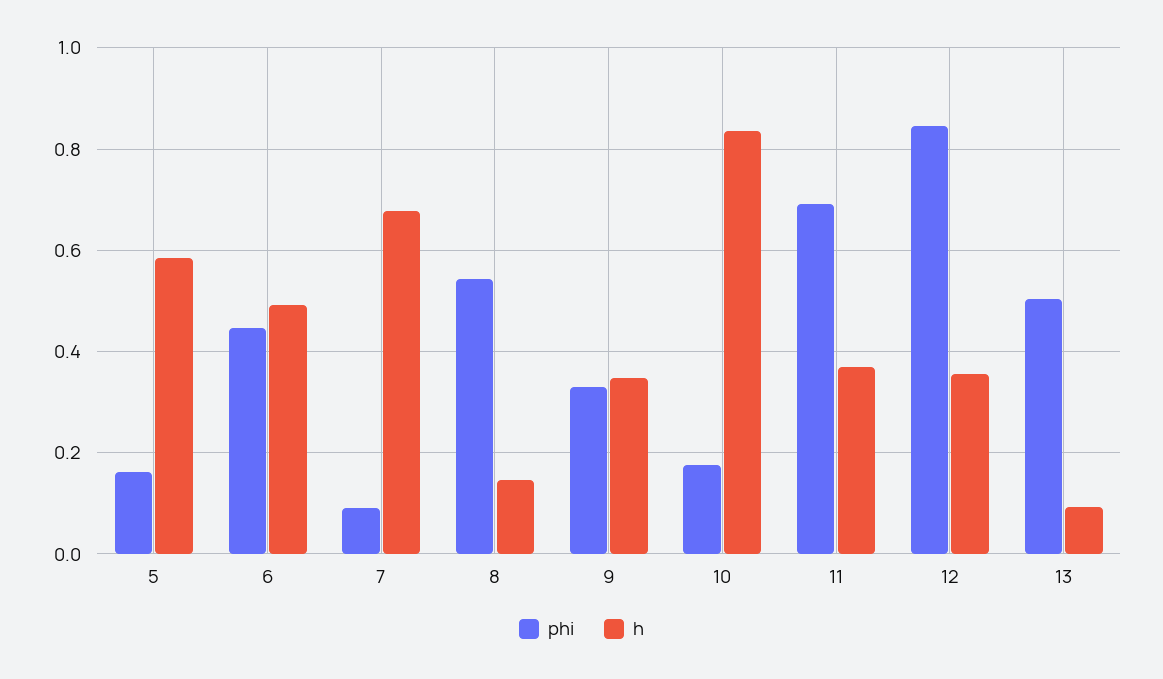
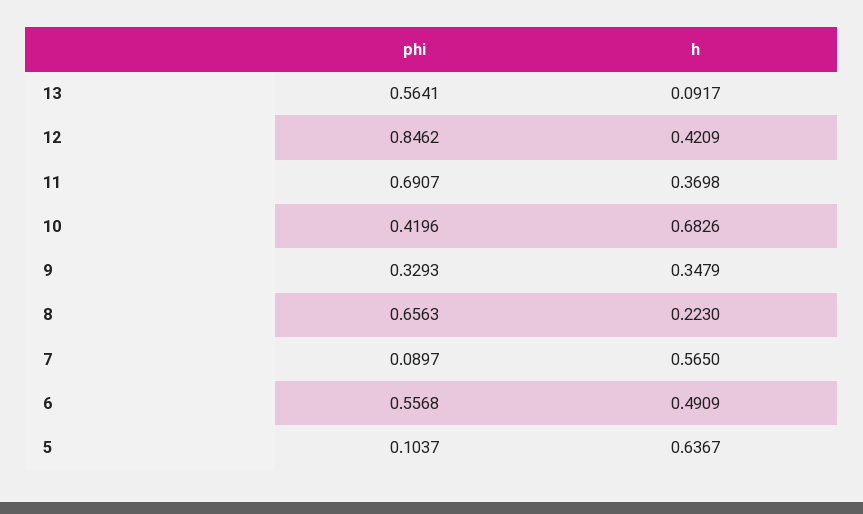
  {
    "phi": {
-     "5": 0.16,
+     "5": 0.1037,
-     "6": 0.44,
+     "6": 0.5568,
      "7": 0.0897,
-     "8": 0.54,
+     "8": 0.6563,
      "9": 0.3293,
-     "10": 0.18,
+     "10": 0.4196,
      "11": 0.6907,
      "12": 0.8462,
-     "13": 0.5
+     "13": 0.5641
    },
    "h": {
-     "5": 0.58,
+     "5": 0.6367,
      "6": 0.4909,
-     "7": 0.68,
+     "7": 0.565,
-     "8": 0.14,
+     "8": 0.223,
      "9": 0.3479,
-     "10": 0.84,
+     "10": 0.6826,
      "11": 0.3698,
-     "12": 0.36,
+     "12": 0.4209,
      "13": 0.0917
    }
  }

